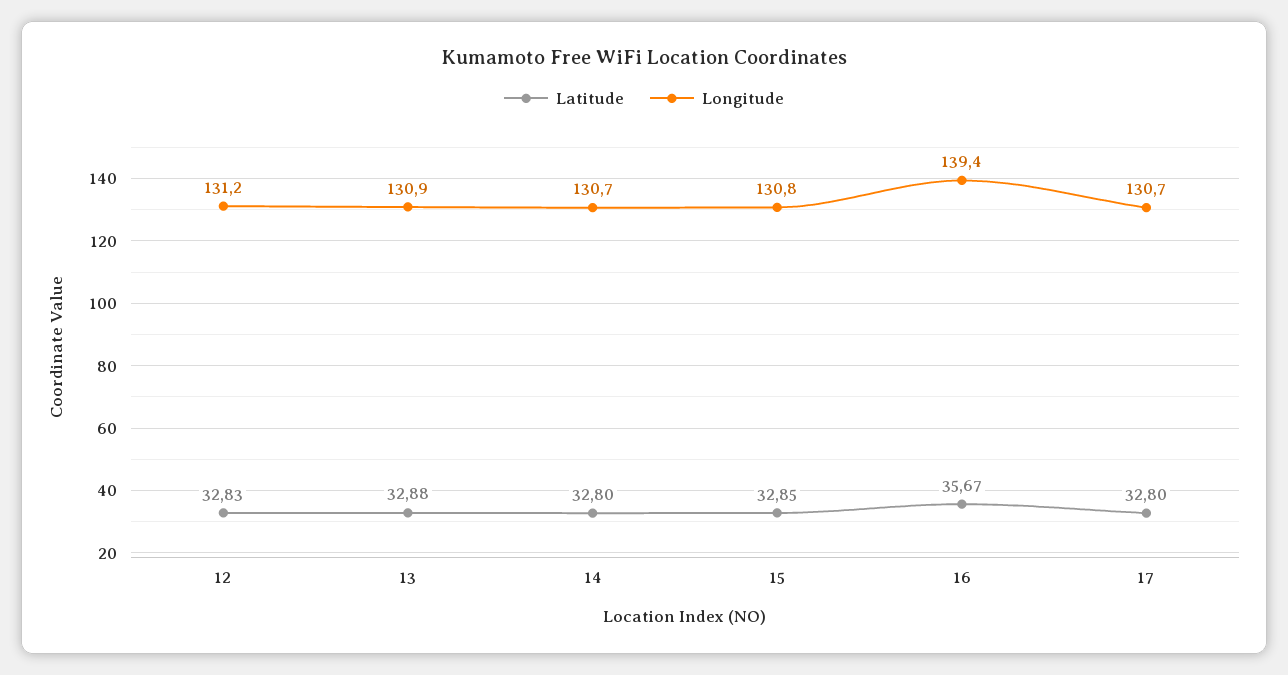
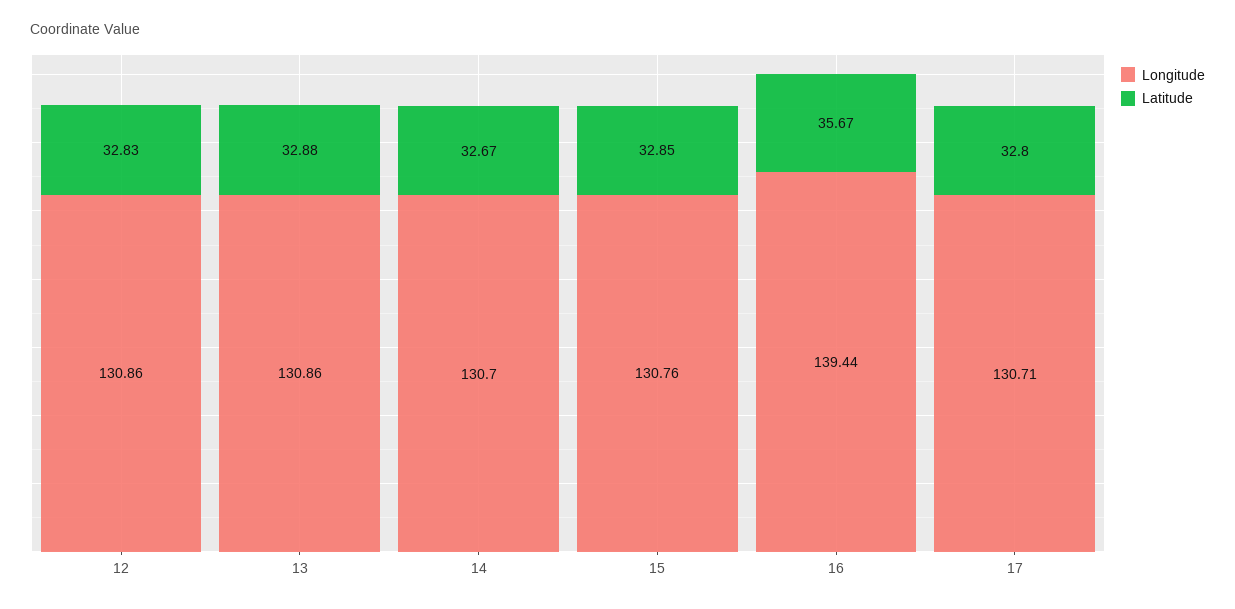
  {
    "Latitude": {
      "12": 32.83,
      "13": 32.88,
-     "14": 32.8,
+     "14": 32.67,
      "15": 32.85,
      "16": 35.67,
      "17": 32.8
    },
    "Longitude": {
-     "12": 131.2,
+     "12": 130.86,
      "13": 130.86,
      "14": 130.7,
      "15": 130.76,
      "16": 139.44,
      "17": 130.71
    }
  }

